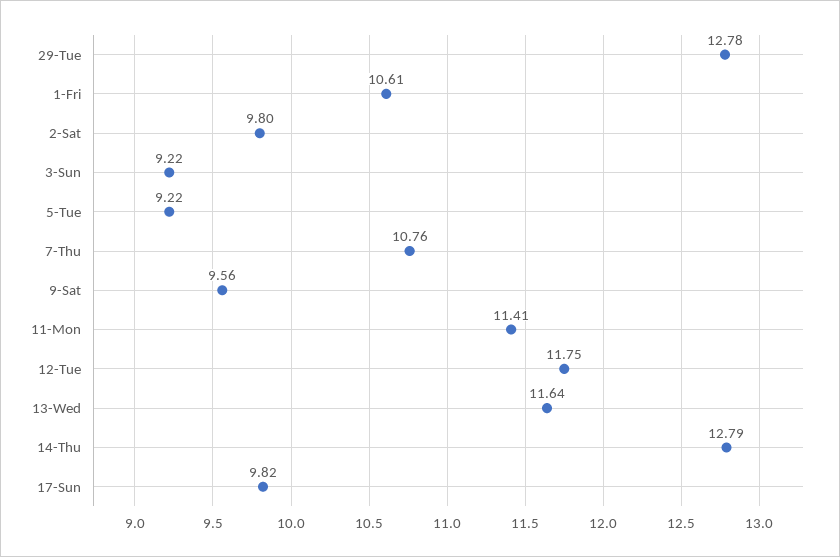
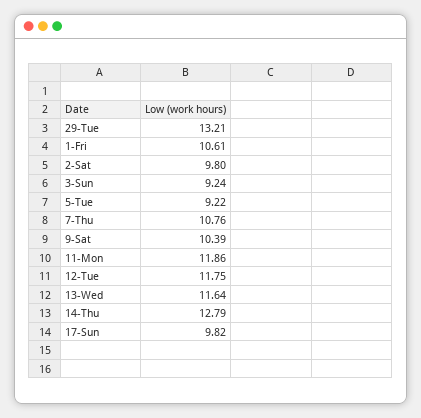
  {
-   "29-Tue": 12.78,
+   "29-Tue": 13.21,
    "1-Fri": 10.61,
    "2-Sat": 9.8,
-   "3-Sun": 9.22,
+   "3-Sun": 9.24,
    "5-Tue": 9.22,
    "7-Thu": 10.76,
-   "9-Sat": 9.56,
+   "9-Sat": 10.39,
-   "11-Mon": 11.41,
+   "11-Mon": 11.86,
    "12-Tue": 11.75,
    "13-Wed": 11.64,
    "14-Thu": 12.79,
    "17-Sun": 9.82
  }

